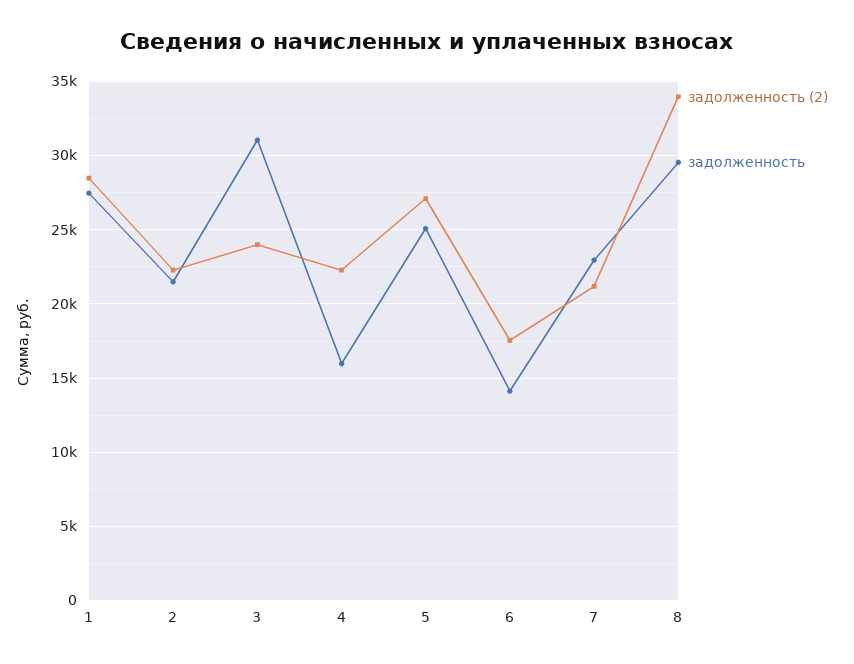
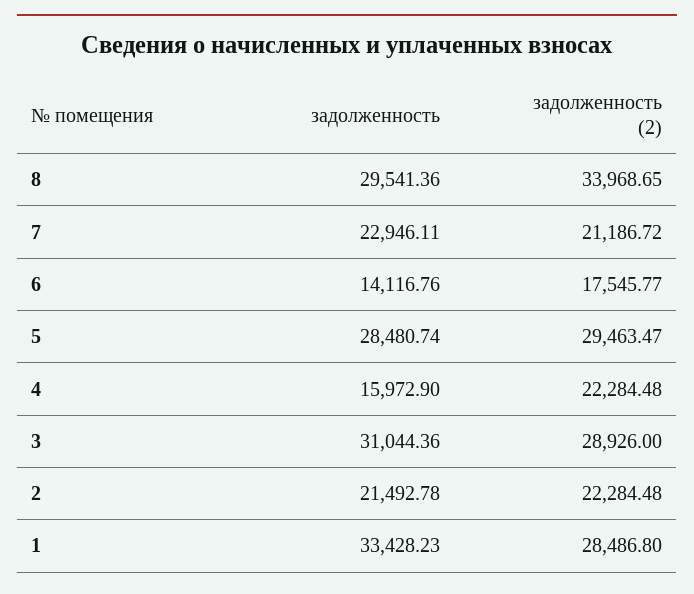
  {
    "задолженность (2)": {
      "1": 28486.8,
      "2": 22284.48,
-     "3": 24000,
+     "3": 28926,
      "4": 22284.48,
-     "5": 27000,
+     "5": 29463.47,
      "6": 17545.77,
      "7": 21186.72,
      "8": 33968.65
    },
    "задолженность": {
-     "1": 27500,
+     "1": 33428.23,
      "2": 21492.78,
      "3": 31044.36,
      "4": 15972.9,
-     "5": 25000,
+     "5": 28480.74,
      "6": 14116.76,
      "7": 22946.11,
      "8": 29541.36
    }
  }

